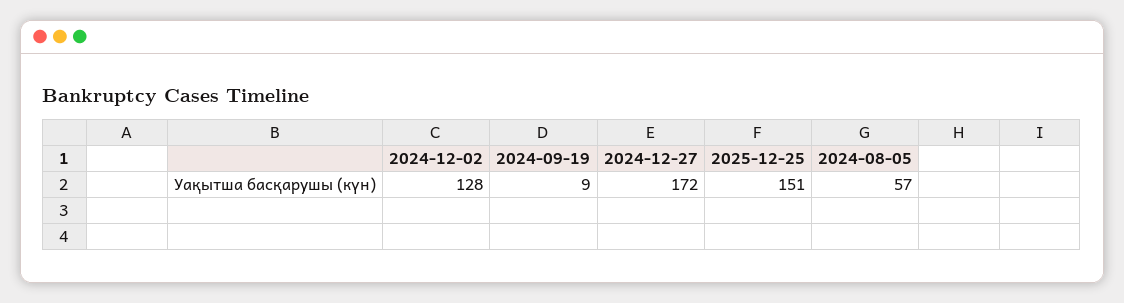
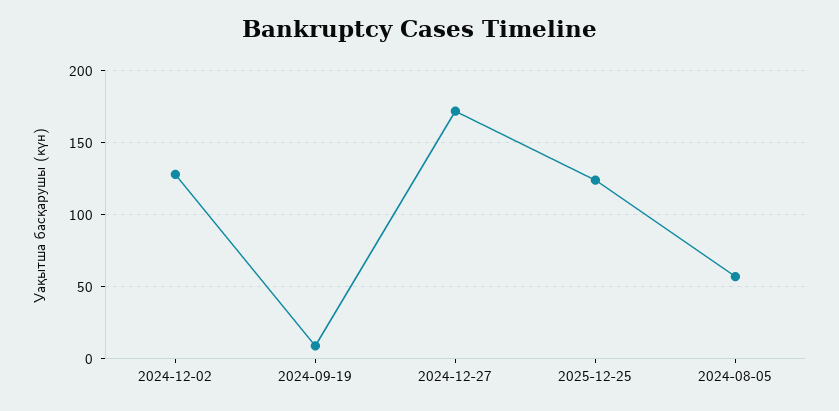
  {
    "2024-12-02": 128,
    "2024-09-19": 9,
    "2024-12-27": 172,
-   "2025-12-25": 151,
+   "2025-12-25": 125,
    "2024-08-05": 57
  }

